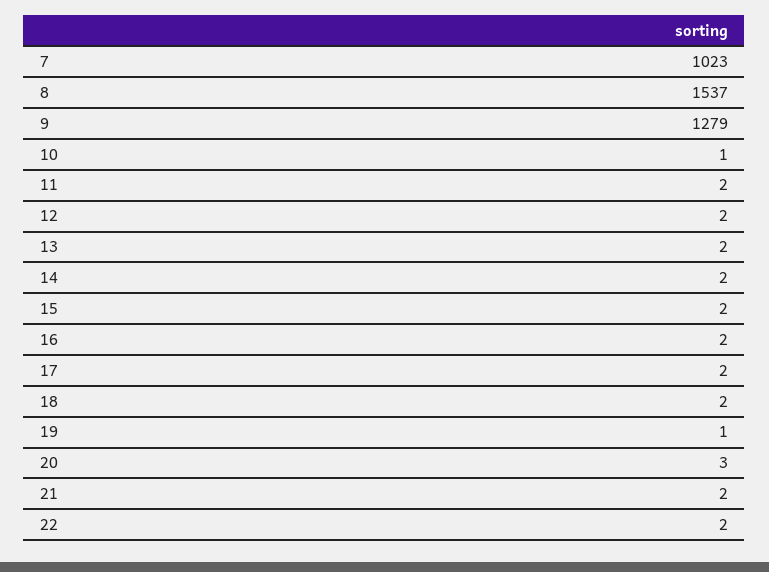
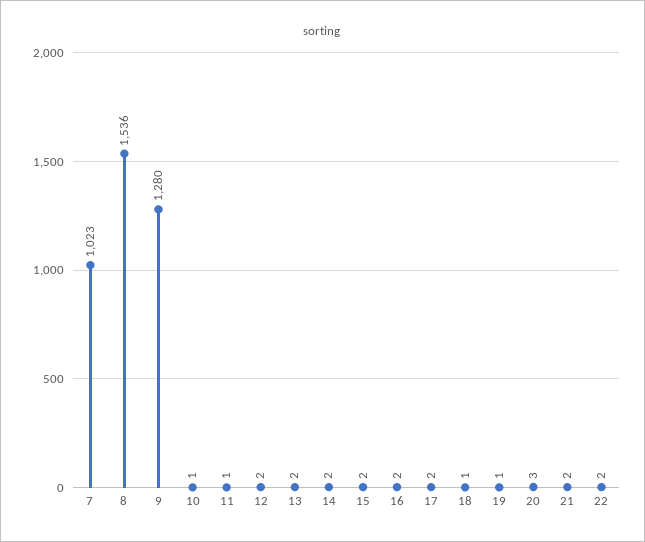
  {
    "7": 1023,
-   "8": 1537,
+   "8": 1536,
-   "9": 1279,
+   "9": 1280,
    "10": 1,
-   "11": 2,
+   "11": 1,
    "12": 2,
    "13": 2,
    "14": 2,
    "15": 2,
    "16": 2,
    "17": 2,
-   "18": 2,
+   "18": 1,
    "19": 1,
    "20": 3,
    "21": 2,
    "22": 2
  }

